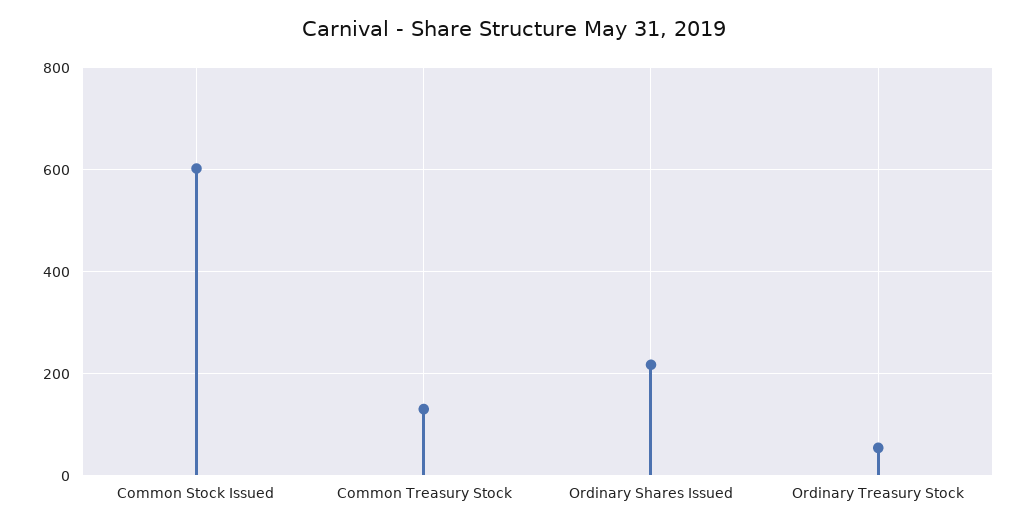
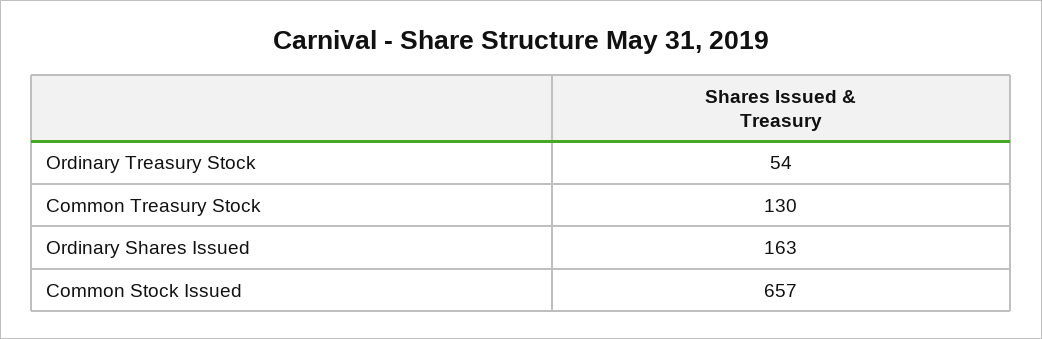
  {
-   "Common Stock Issued": 600,
+   "Common Stock Issued": 657,
    "Common Treasury Stock": 130,
-   "Ordinary Shares Issued": 220,
+   "Ordinary Shares Issued": 163,
    "Ordinary Treasury Stock": 54
  }

